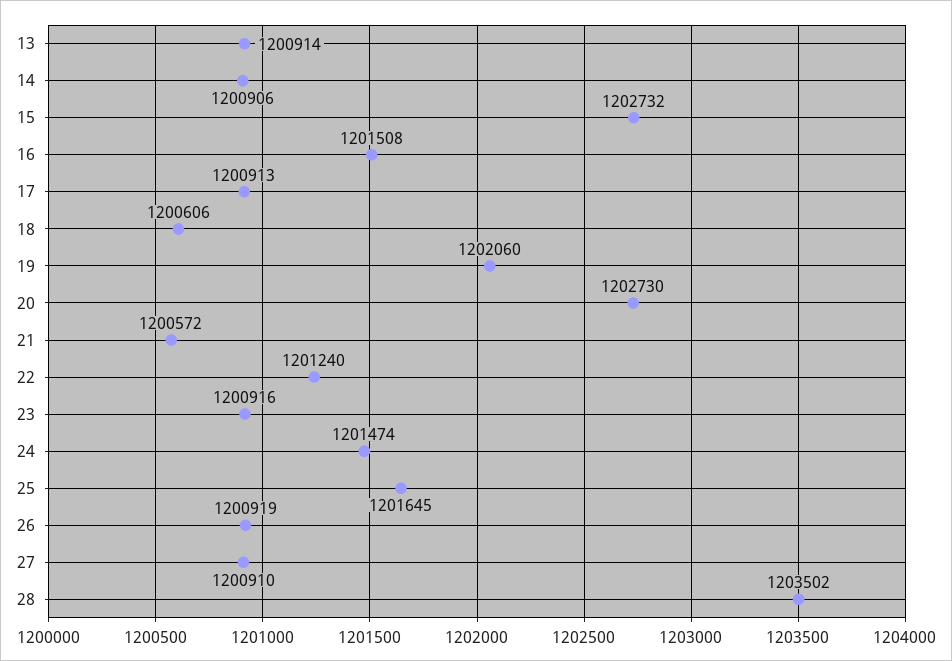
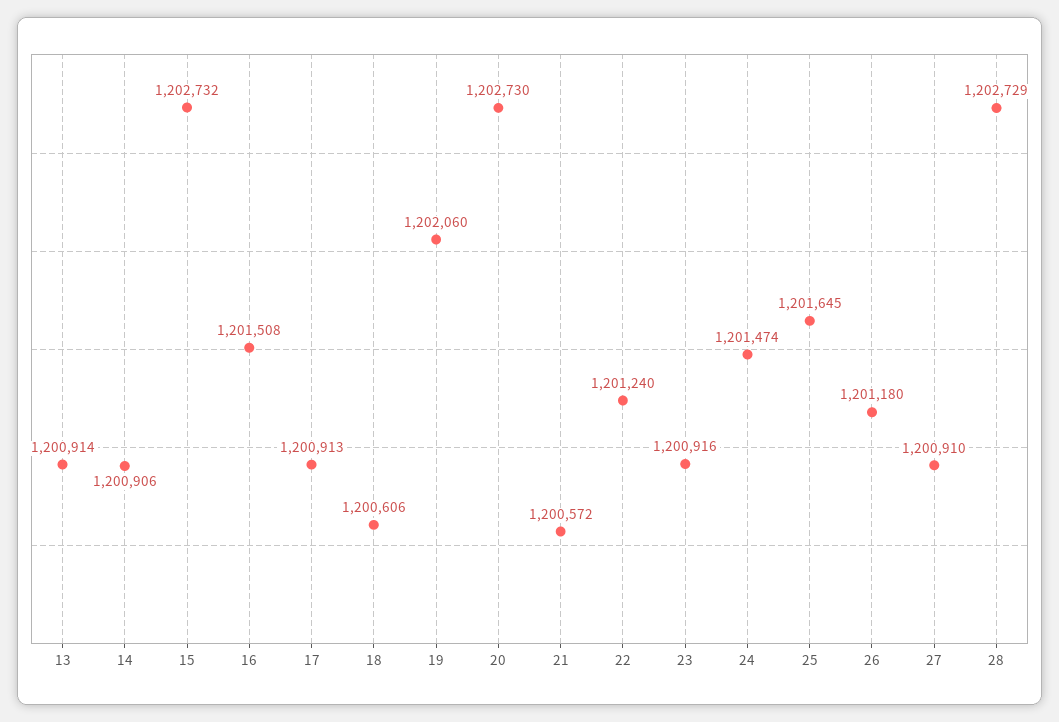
  {
    "13": 1200914,
    "14": 1200906,
    "15": 1202732,
    "16": 1201508,
    "17": 1200913,
    "18": 1200606,
    "19": 1202060,
    "20": 1202730,
    "21": 1200572,
    "22": 1201240,
    "23": 1200916,
    "24": 1201474,
    "25": 1201645,
-   "26": 1200919,
+   "26": 1201180,
    "27": 1200910,
-   "28": 1203502
+   "28": 1202729
  }

